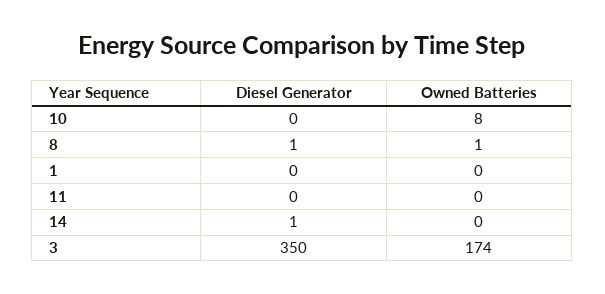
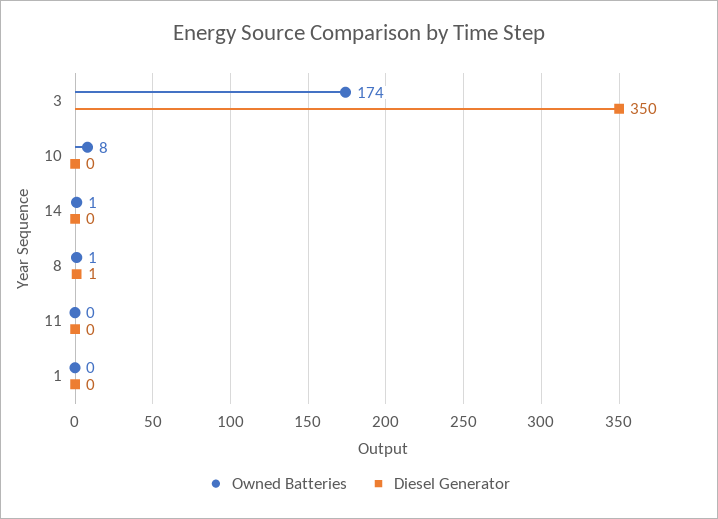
  {
    "Diesel Generator": {
      "10": 0,
      "8": 1,
      "1": 0,
      "11": 0,
-     "14": 1,
+     "14": 0,
      "3": 350
    },
    "Owned Batteries": {
      "10": 8,
      "8": 1,
      "1": 0,
      "11": 0,
-     "14": 0,
+     "14": 1,
      "3": 174
    }
  }

